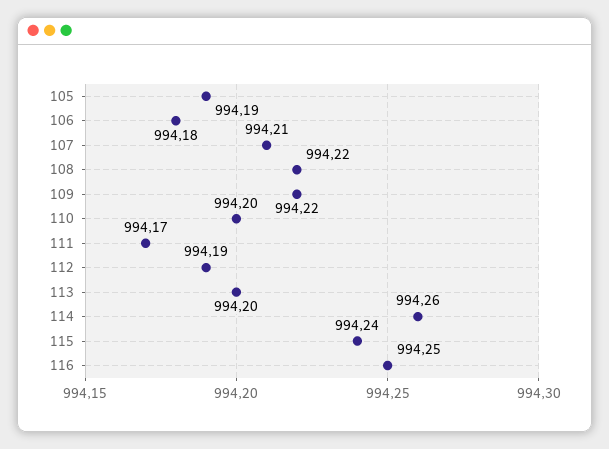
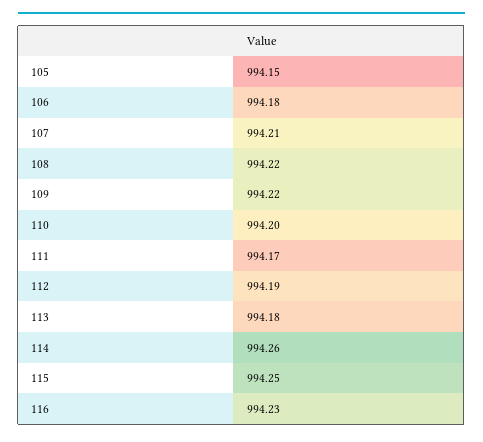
  {
-   "105": 994.19,
+   "105": 994.15,
    "106": 994.18,
    "107": 994.21,
    "108": 994.22,
    "109": 994.22,
    "110": 994.2,
    "111": 994.17,
    "112": 994.19,
-   "113": 994.2,
+   "113": 994.18,
    "114": 994.26,
-   "115": 994.24,
+   "115": 994.25,
-   "116": 994.25
+   "116": 994.23
  }

